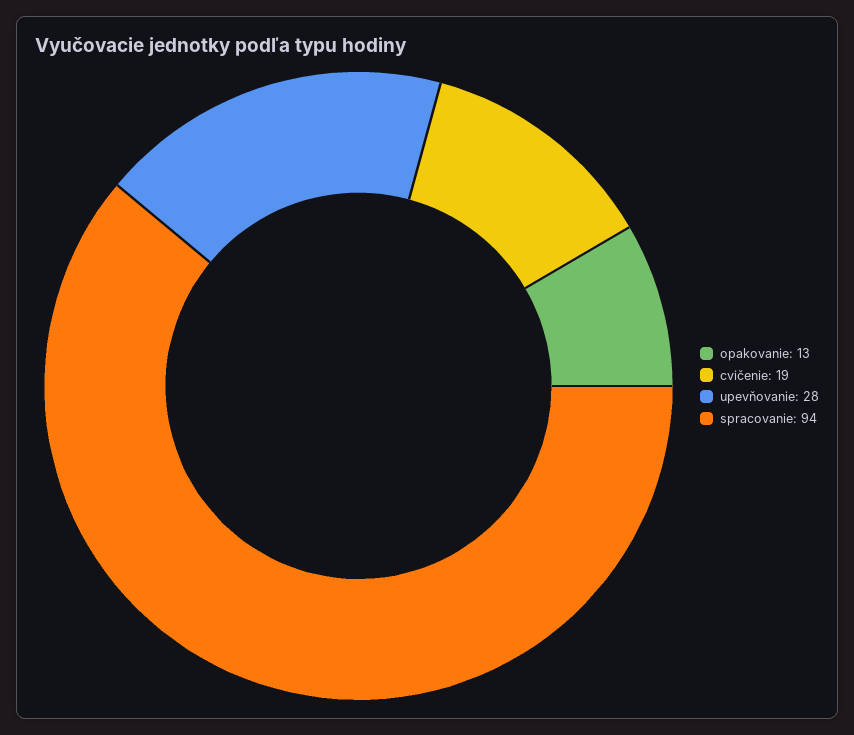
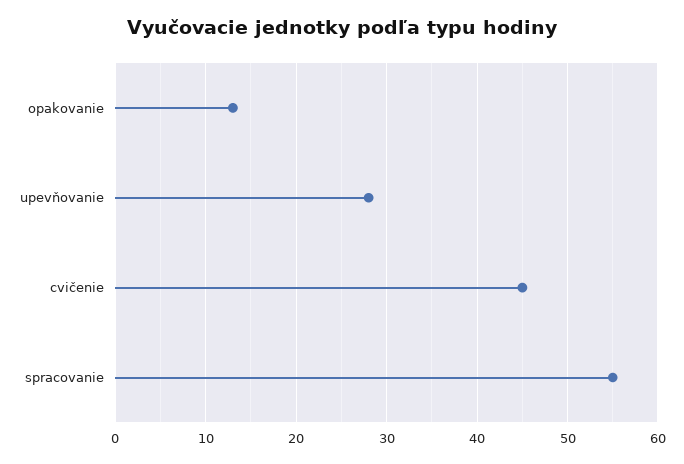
  {
    "opakovanie": 13,
-   "cvičenie": 19,
+   "cvičenie": 45,
    "upevňovanie": 28,
-   "spracovanie": 94
+   "spracovanie": 55
  }

